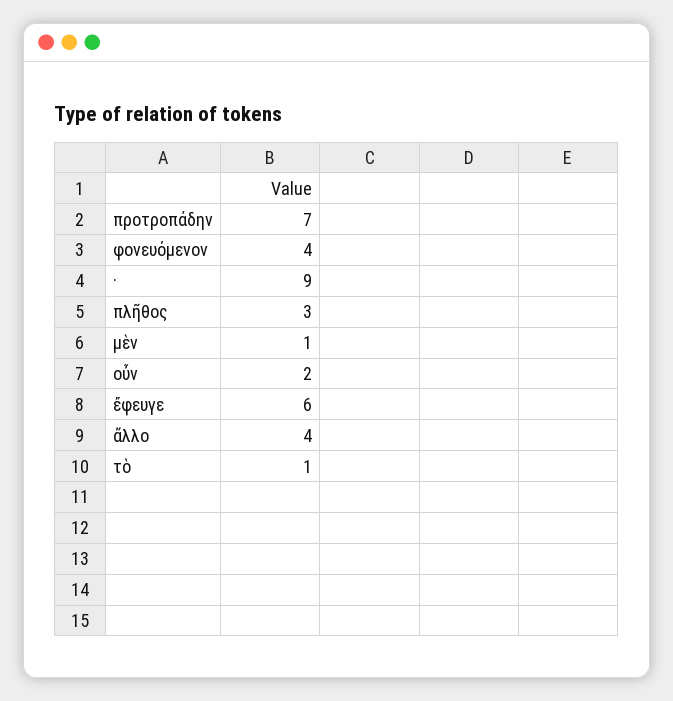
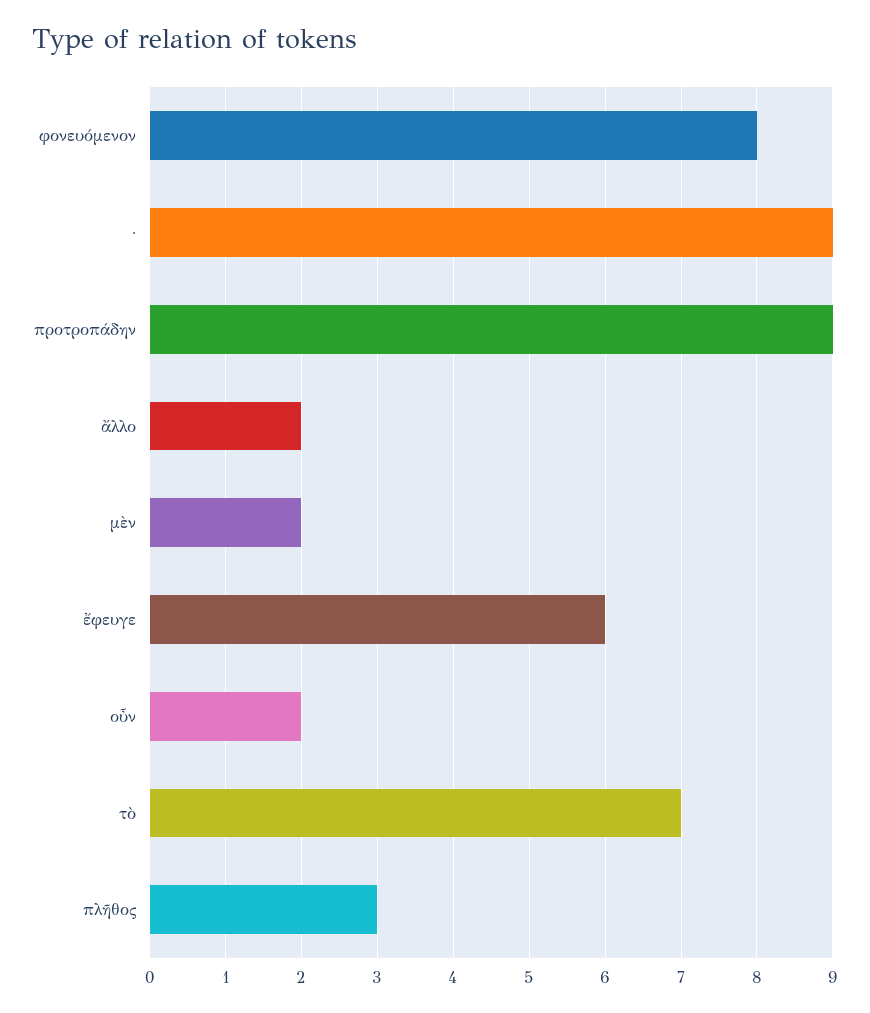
  {
-   "προτροπάδην": 7,
+   "προτροπάδην": 9,
-   "φονευόμενον": 4,
+   "φονευόμενον": 8,
    "·": 9,
    "πλῆθος": 3,
-   "μὲν": 1,
+   "μὲν": 2,
    "οὖν": 2,
    "ἔφευγε": 6,
-   "ἄλλο": 4,
+   "ἄλλο": 2,
-   "τὸ": 1
+   "τὸ": 7
  }

